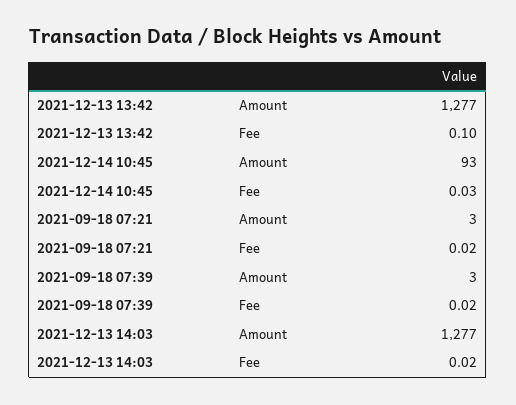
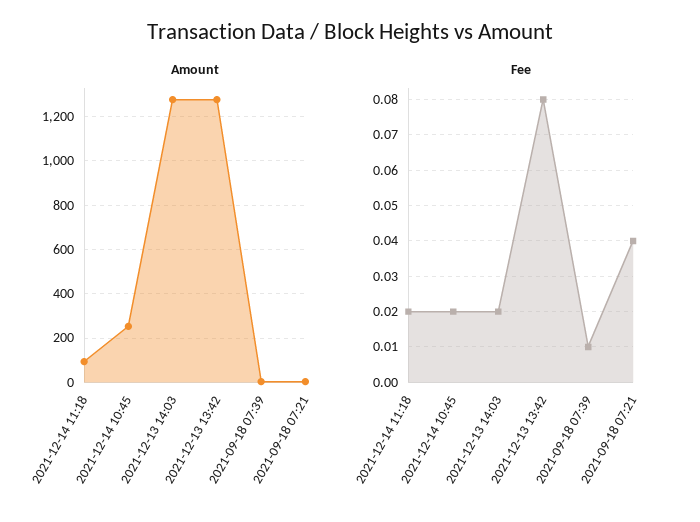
  {
    "Amount": {
      "2021-12-13 13:42": 1277,
-     "2021-12-14 10:45": 93,
+     "2021-12-14 10:45": 250,
      "2021-09-18 07:21": 3,
      "2021-09-18 07:39": 3,
-     "2021-12-13 14:03": 1277
+     "2021-12-13 14:03": 1277,
+     "2021-12-14 11:18": 100
    },
    "Fee": {
-     "2021-12-13 13:42": 0.1,
+     "2021-12-13 13:42": 0.08,
-     "2021-12-14 10:45": 0.03,
+     "2021-12-14 10:45": 0.02,
-     "2021-09-18 07:21": 0.02,
+     "2021-09-18 07:21": 0.04,
-     "2021-09-18 07:39": 0.02,
+     "2021-09-18 07:39": 0.01,
-     "2021-12-13 14:03": 0.02
+     "2021-12-13 14:03": 0.02,
+     "2021-12-14 11:18": 0.02
    }
  }

